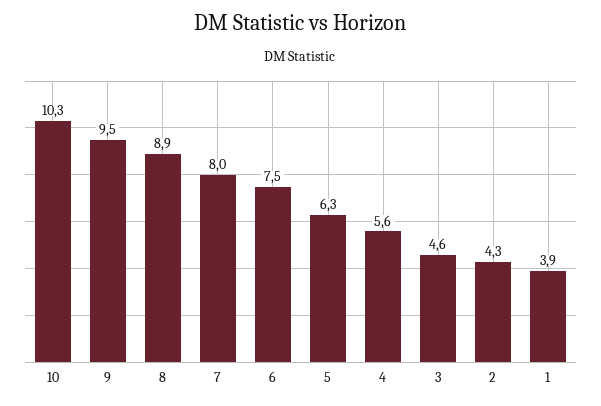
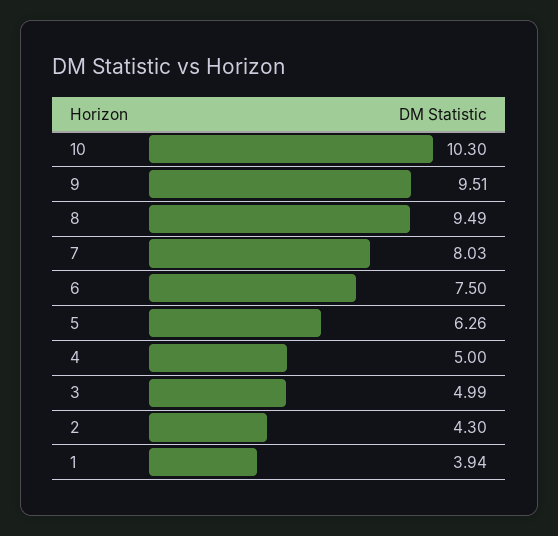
  {
    "10": 10.3,
    "9": 9.51,
-   "8": 8.9,
+   "8": 9.49,
    "7": 8.03,
    "6": 7.5,
    "5": 6.26,
-   "4": 5.6,
+   "4": 5,
-   "3": 4.6,
+   "3": 4.99,
    "2": 4.3,
    "1": 3.94
  }

